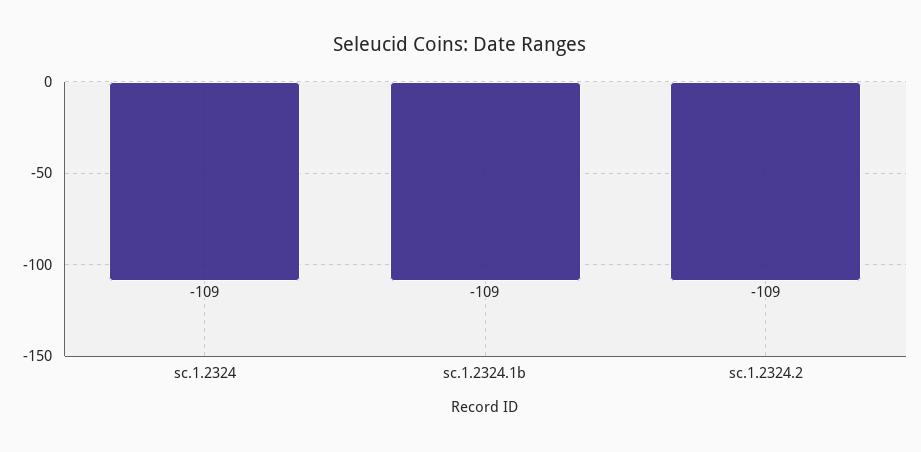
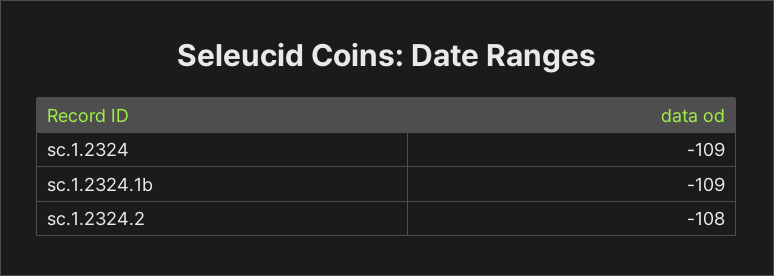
  {
    "sc.1.2324": -109,
    "sc.1.2324.1b": -109,
-   "sc.1.2324.2": -109
+   "sc.1.2324.2": -108
  }

